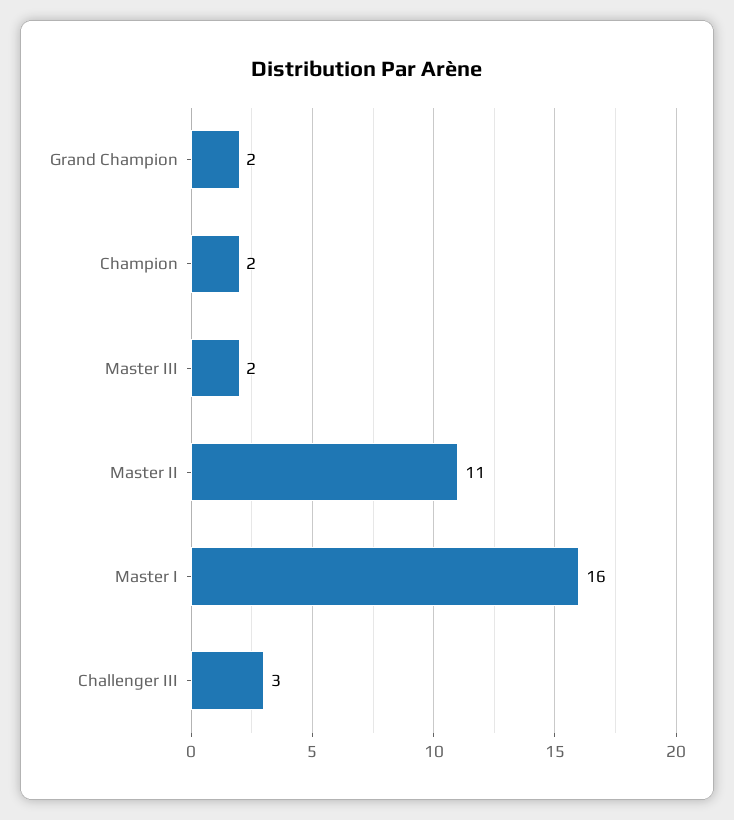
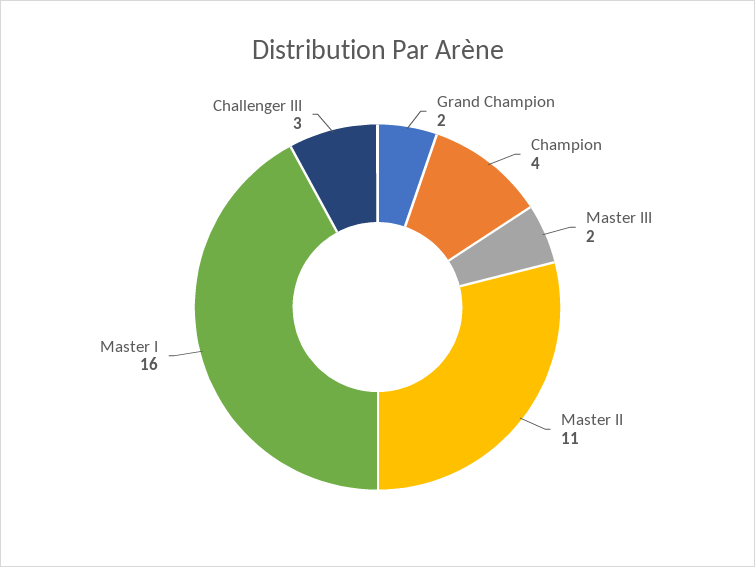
  {
    "Grand Champion": 2,
-   "Champion": 2,
+   "Champion": 4,
    "Master III": 2,
    "Master II": 11,
    "Master I": 16,
    "Challenger III": 3
  }

